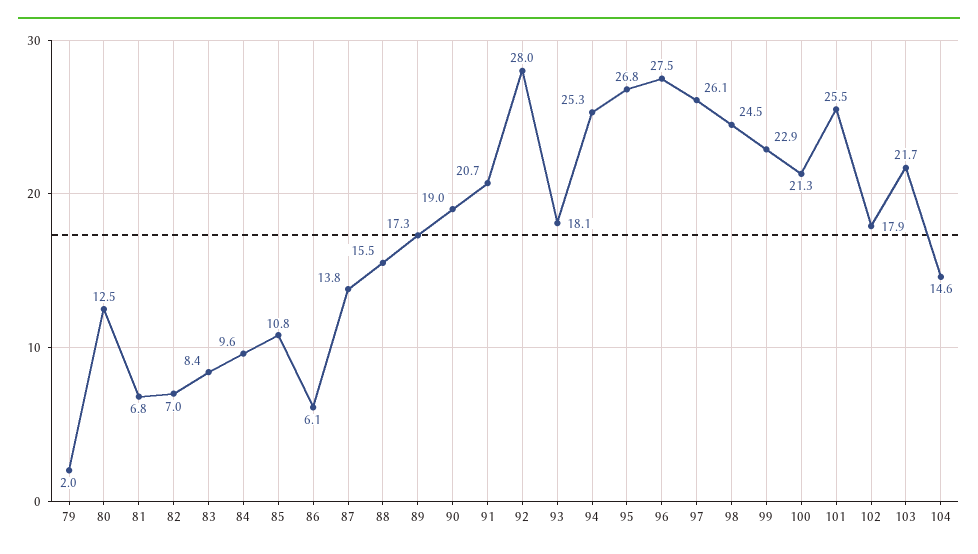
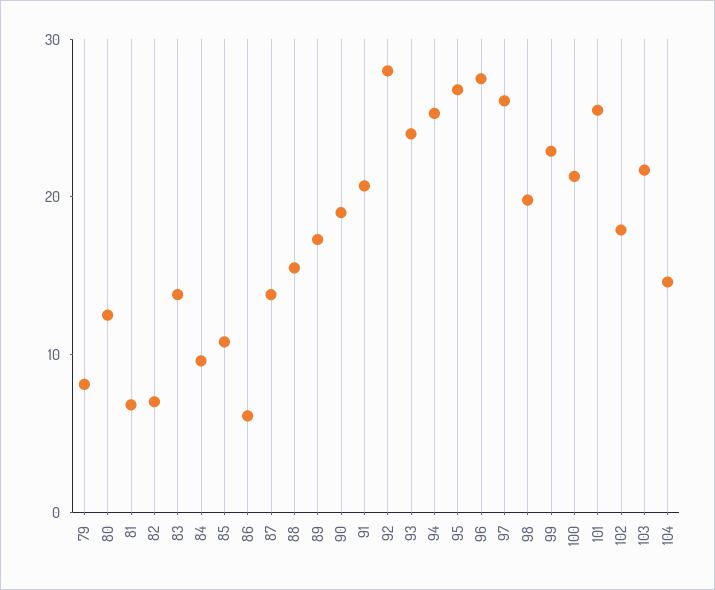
  {
-   "79": 2,
+   "79": 8,
    "80": 12.5,
    "81": 6.8,
    "82": 7,
-   "83": 8.4,
+   "83": 14,
    "84": 9.6,
    "85": 10.8,
    "86": 6.1,
    "87": 13.8,
    "88": 15.5,
    "89": 17.3,
    "90": 19,
    "91": 20.7,
    "92": 28,
-   "93": 18.1,
+   "93": 24,
    "94": 25.3,
    "95": 26.8,
    "96": 27.5,
    "97": 26.1,
-   "98": 24.5,
+   "98": 20,
    "99": 22.9,
    "100": 21.3,
    "101": 25.5,
    "102": 17.9,
    "103": 21.7,
    "104": 14.6
  }

